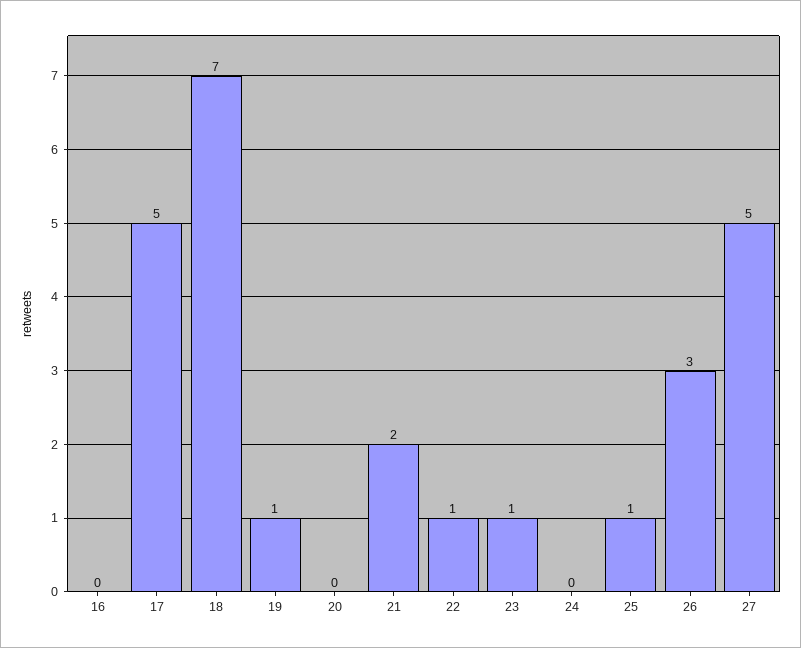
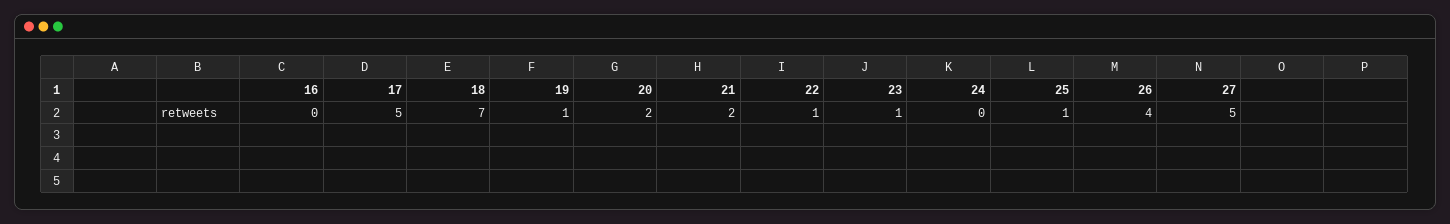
  {
    "16": 0,
    "17": 5,
    "18": 7,
    "19": 1,
-   "20": 0,
+   "20": 2,
    "21": 2,
    "22": 1,
    "23": 1,
    "24": 0,
    "25": 1,
-   "26": 3,
+   "26": 4,
    "27": 5
  }

